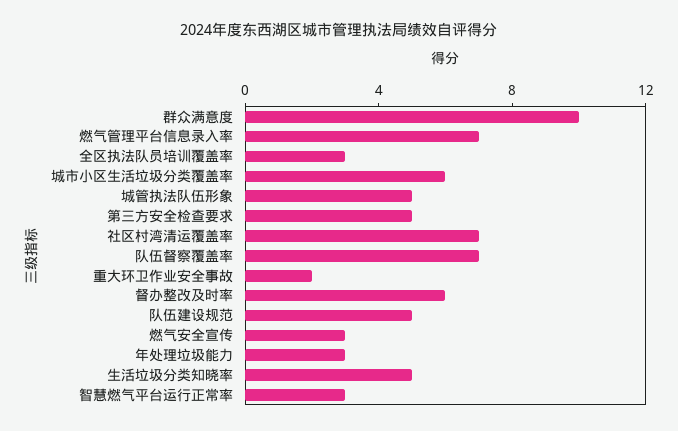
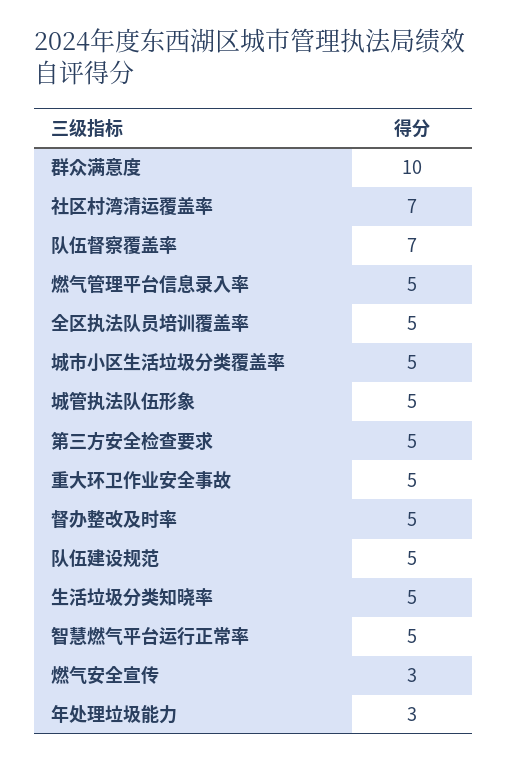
  {
    "群众满意度": 10,
-   "燃气管理平台信息录入率": 7,
+   "燃气管理平台信息录入率": 5,
-   "全区执法队员培训覆盖率": 3,
+   "全区执法队员培训覆盖率": 5,
-   "城市小区生活垃圾分类覆盖率": 6,
+   "城市小区生活垃圾分类覆盖率": 5,
    "城管执法队伍形象": 5,
    "第三方安全检查要求": 5,
    "社区村湾清运覆盖率": 7,
    "队伍督察覆盖率": 7,
-   "重大环卫作业安全事故": 2,
+   "重大环卫作业安全事故": 5,
-   "督办整改及时率": 6,
+   "督办整改及时率": 5,
    "队伍建设规范": 5,
    "燃气安全宣传": 3,
    "年处理垃圾能力": 3,
    "生活垃圾分类知晓率": 5,
-   "智慧燃气平台运行正常率": 3
+   "智慧燃气平台运行正常率": 5
  }

